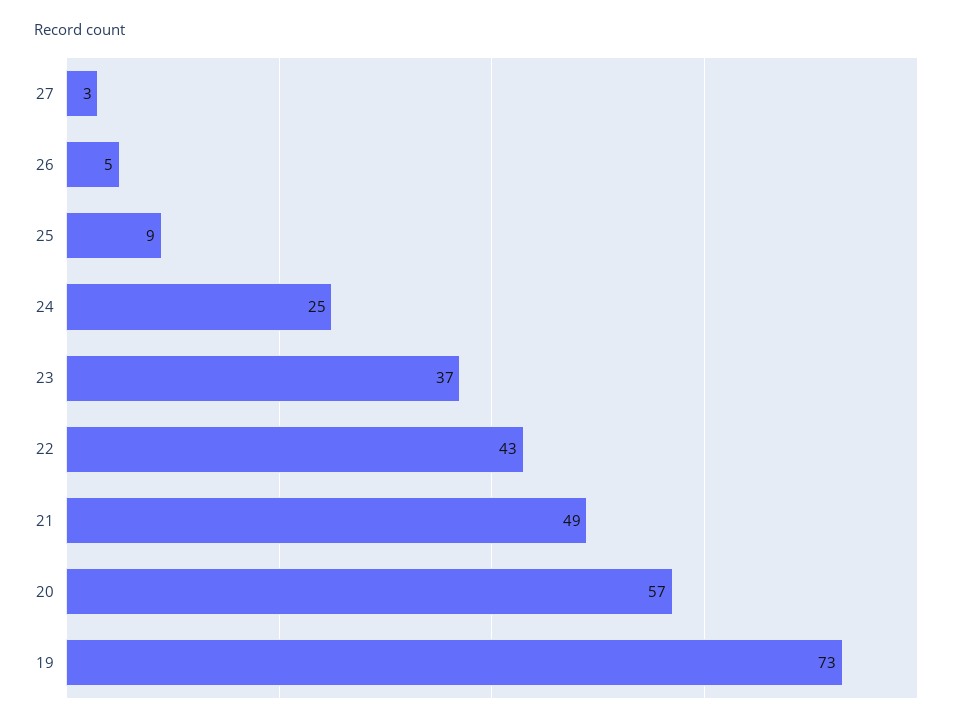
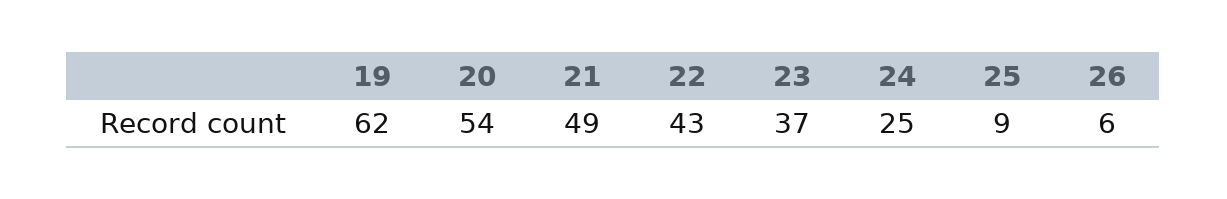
  {
-   "27": 3,
-   "26": 5,
+   "26": 6,
    "25": 9,
    "24": 25,
    "23": 37,
    "22": 43,
    "21": 49,
-   "20": 57,
+   "20": 54,
-   "19": 73
+   "19": 62
  }

